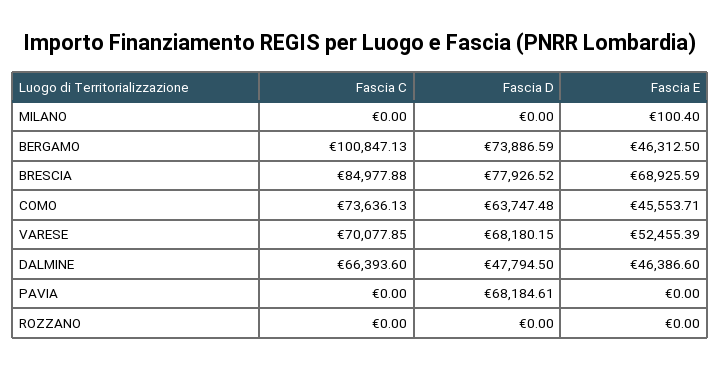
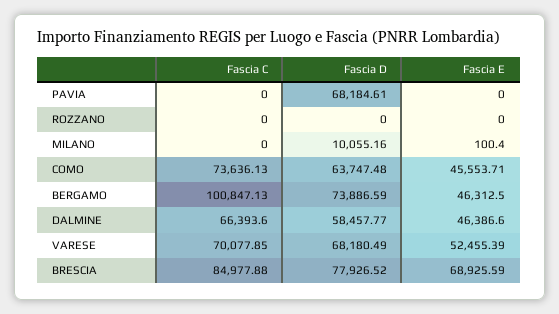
  {
    "Fascia C": {
      "MILANO": 0,
      "BERGAMO": 100847.13,
      "BRESCIA": 84977.88,
      "COMO": 73636.13,
      "VARESE": 70077.85,
      "DALMINE": 66393.6,
      "PAVIA": 0,
      "ROZZANO": 0
    },
    "Fascia D": {
-     "MILANO": 0,
+     "MILANO": 10055.16,
      "BERGAMO": 73886.59,
      "BRESCIA": 77926.52,
      "COMO": 63747.48,
-     "VARESE": 68180.15,
+     "VARESE": 68180.49,
-     "DALMINE": 47794.5,
+     "DALMINE": 58457.77,
      "PAVIA": 68184.61,
      "ROZZANO": 0
    },
    "Fascia E": {
      "MILANO": 100.4,
      "BERGAMO": 46312.5,
      "BRESCIA": 68925.59,
      "COMO": 45553.71,
      "VARESE": 52455.39,
      "DALMINE": 46386.6,
      "PAVIA": 0,
      "ROZZANO": 0
    }
  }

